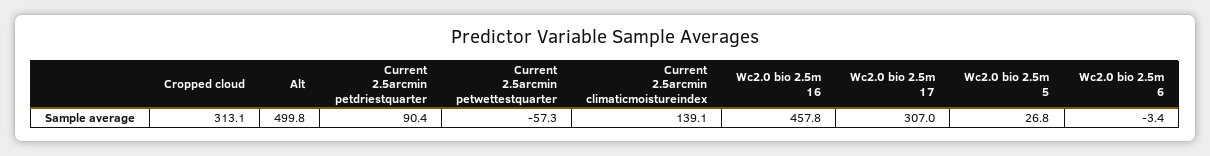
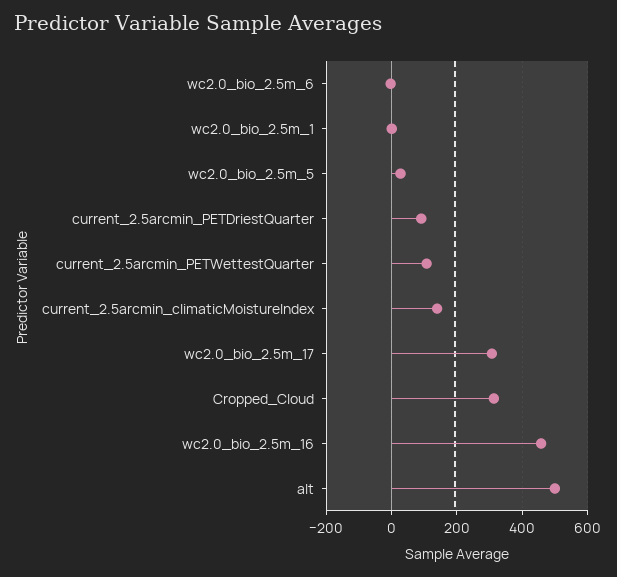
  {
    "Cropped cloud": 313.1,
    "Alt": 499.8,
    "Current 2.5arcmin petdriestquarter": 90.4,
-   "Current 2.5arcmin petwettestquarter": -57.3,
+   "Current 2.5arcmin petwettestquarter": 100,
    "Current 2.5arcmin climaticmoistureindex": 139.1,
    "Wc2.0 bio 2.5m 16": 457.8,
    "Wc2.0 bio 2.5m 17": 307,
    "Wc2.0 bio 2.5m 5": 26.8,
-   "Wc2.0 bio 2.5m 6": -3.4
+   "Wc2.0 bio 2.5m 6": -3.4,
+   "wc2.0_bio_2.5m_1": 0
  }

